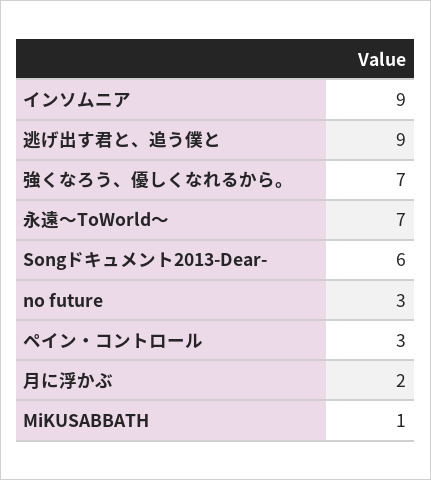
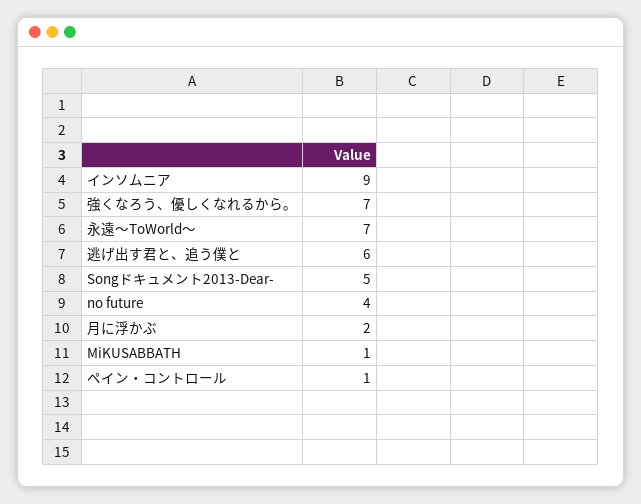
  {
    "インソムニア": 9,
-   "逃げ出す君と、追う僕と": 9,
+   "逃げ出す君と、追う僕と": 6,
    "強くなろう、優しくなれるから。": 7,
    "永遠～ToWorld～": 7,
-   "Songドキュメント2013-Dear-": 6,
+   "Songドキュメント2013-Dear-": 5,
-   "no future": 3,
+   "no future": 4,
-   "ペイン・コントロール": 3,
+   "ペイン・コントロール": 1,
    "月に浮かぶ": 2,
    "MiKUSABBATH": 1
  }

